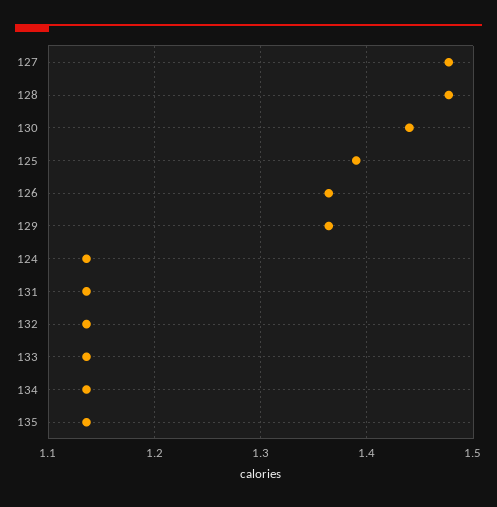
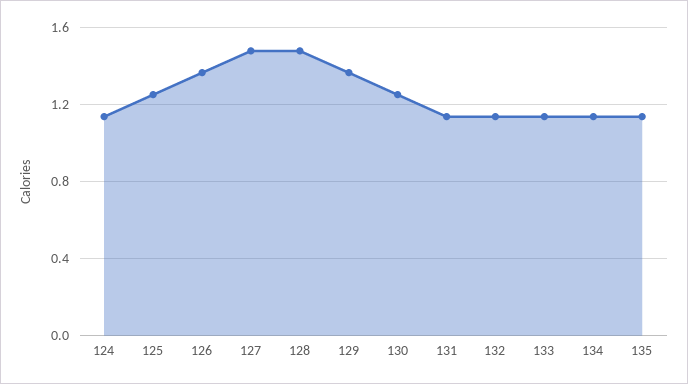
  {
    "127": 1.48,
    "128": 1.48,
-   "130": 1.44,
+   "130": 1.25,
-   "125": 1.39,
+   "125": 1.25,
    "126": 1.36,
    "129": 1.36,
    "124": 1.14,
    "131": 1.14,
    "132": 1.14,
    "133": 1.14,
    "134": 1.14,
    "135": 1.14
  }

